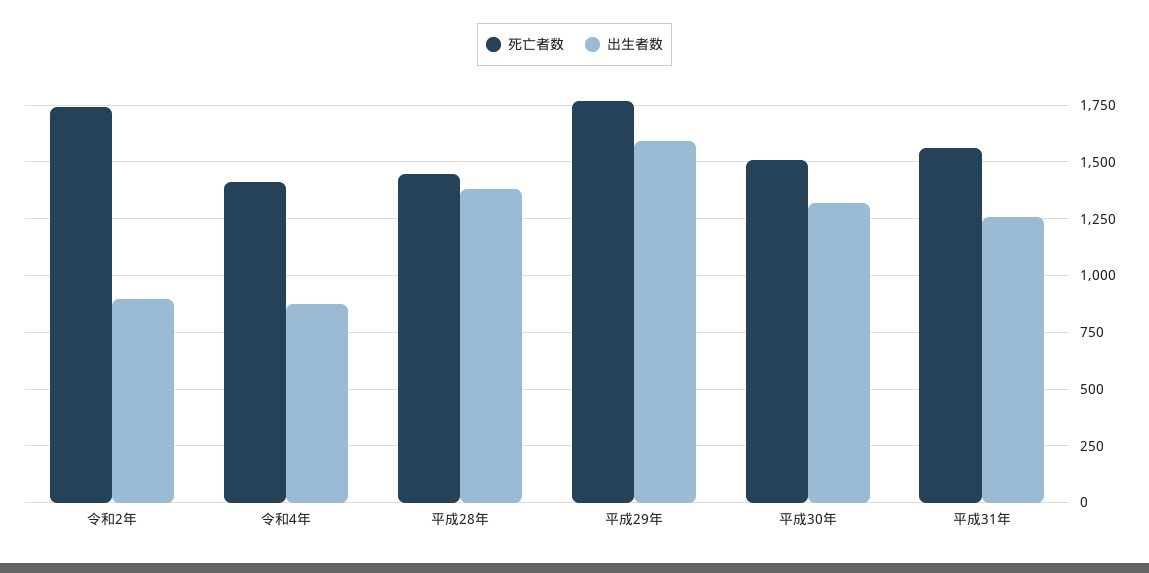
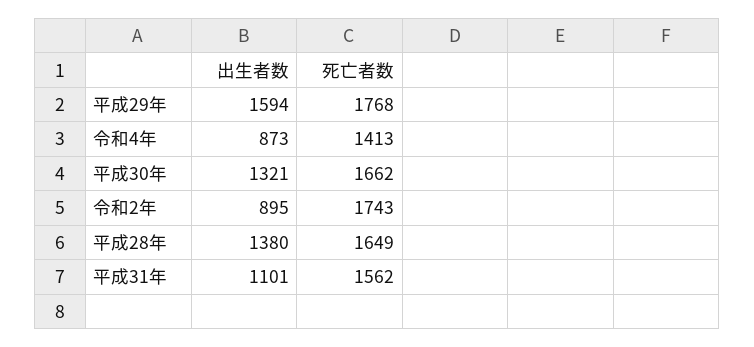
  {
    "死亡者数": {
      "令和2年": 1743,
      "令和4年": 1413,
-     "平成28年": 1450,
+     "平成28年": 1649,
      "平成29年": 1768,
-     "平成30年": 1500,
+     "平成30年": 1662,
      "平成31年": 1562
    },
    "出生者数": {
      "令和2年": 895,
      "令和4年": 873,
      "平成28年": 1380,
      "平成29年": 1594,
      "平成30年": 1321,
-     "平成31年": 1250
+     "平成31年": 1101
    }
  }

